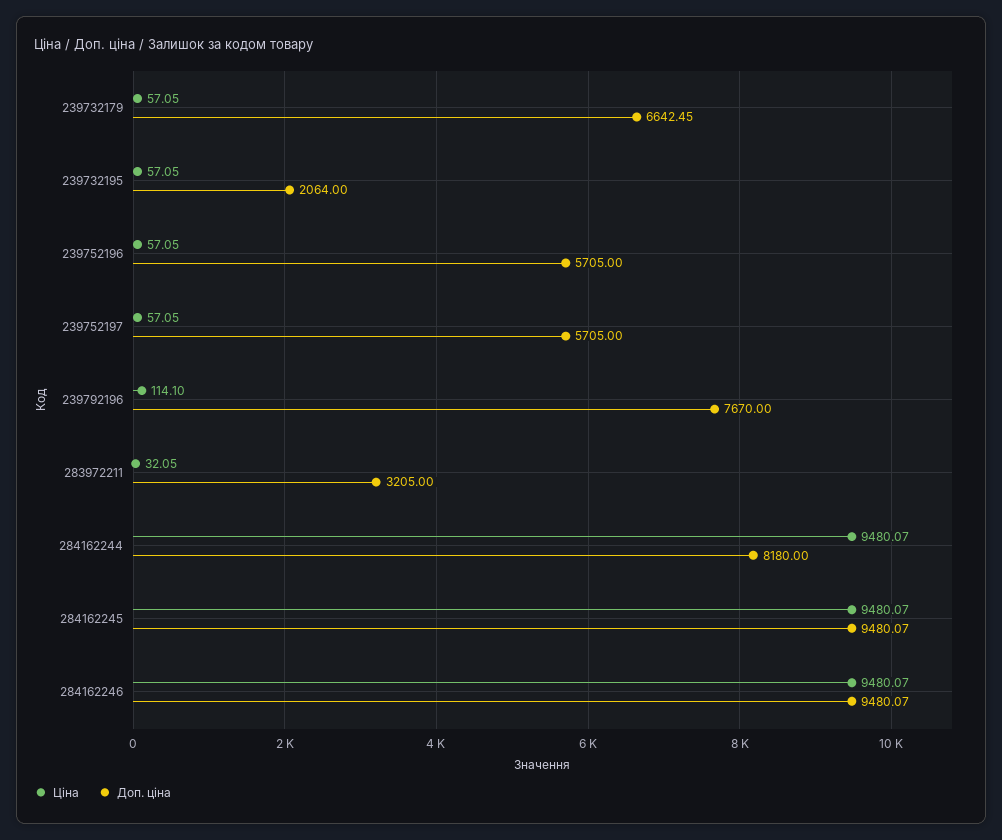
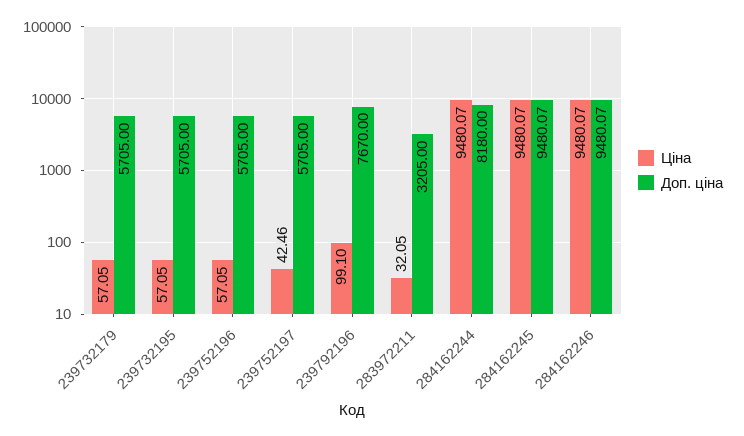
  {
    "Ціна": {
      "239732179": 57.05,
      "239732195": 57.05,
      "239752196": 57.05,
-     "239752197": 57.05,
+     "239752197": 42.46,
-     "239792196": 114.1,
+     "239792196": 99.1,
      "283972211": 32.05,
      "284162244": 9480.07,
      "284162245": 9480.07,
      "284162246": 9480.07
    },
    "Доп. ціна": {
-     "239732179": 6642.45,
+     "239732179": 5705,
-     "239732195": 2064,
+     "239732195": 5705,
      "239752196": 5705,
      "239752197": 5705,
      "239792196": 7670,
      "283972211": 3205,
      "284162244": 8180,
      "284162245": 9480.07,
      "284162246": 9480.07
    }
  }

